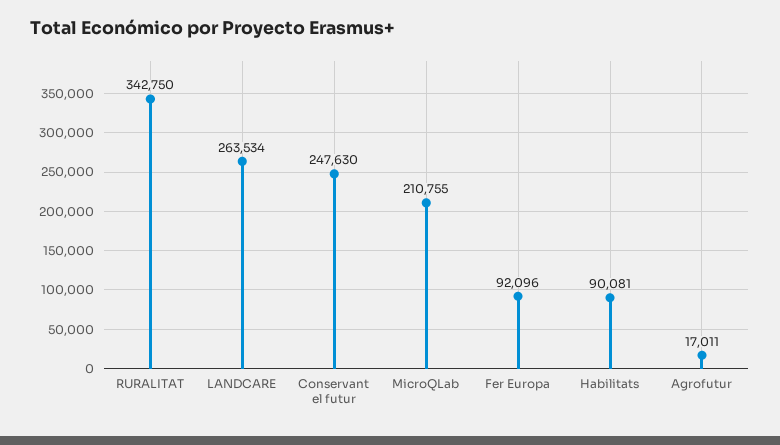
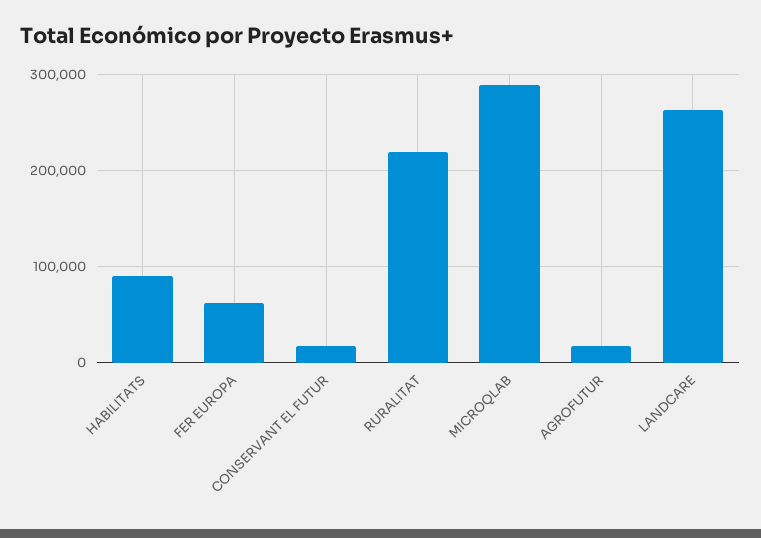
  {
-   "RURALITAT": 342750,
+   "RURALITAT": 220000,
    "LANDCARE": 263534,
-   "Conservant el futur": 247630,
+   "Conservant el futur": 20000,
-   "MicroQLab": 210755,
+   "MicroQLab": 290000,
-   "Fer Europa": 92096,
+   "Fer Europa": 60000,
    "Habilitats": 90081,
    "Agrofutur": 17011
  }

